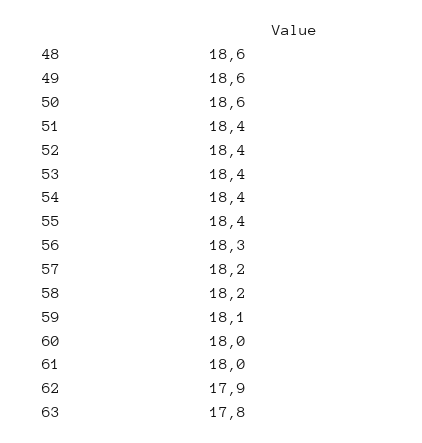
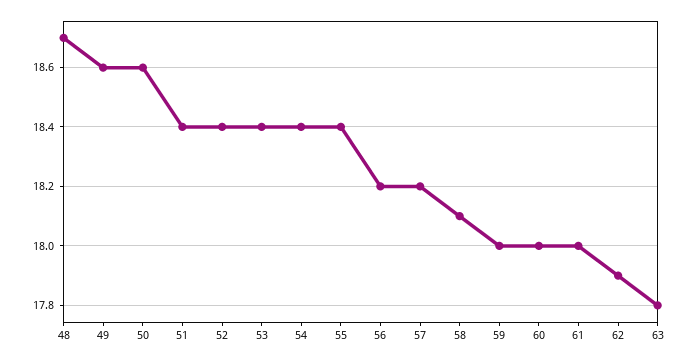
  {
-   "48": 18.6,
+   "48": 18.7,
    "49": 18.6,
    "50": 18.6,
    "51": 18.4,
    "52": 18.4,
    "53": 18.4,
    "54": 18.4,
    "55": 18.4,
-   "56": 18.3,
+   "56": 18.2,
    "57": 18.2,
-   "58": 18.2,
+   "58": 18.1,
-   "59": 18.1,
+   "59": 18,
    "60": 18,
    "61": 18,
    "62": 17.9,
    "63": 17.8
  }

